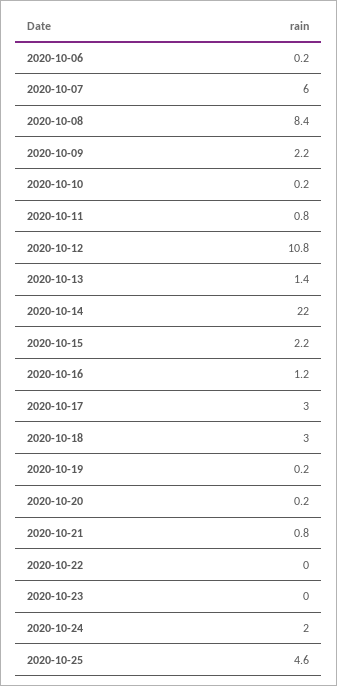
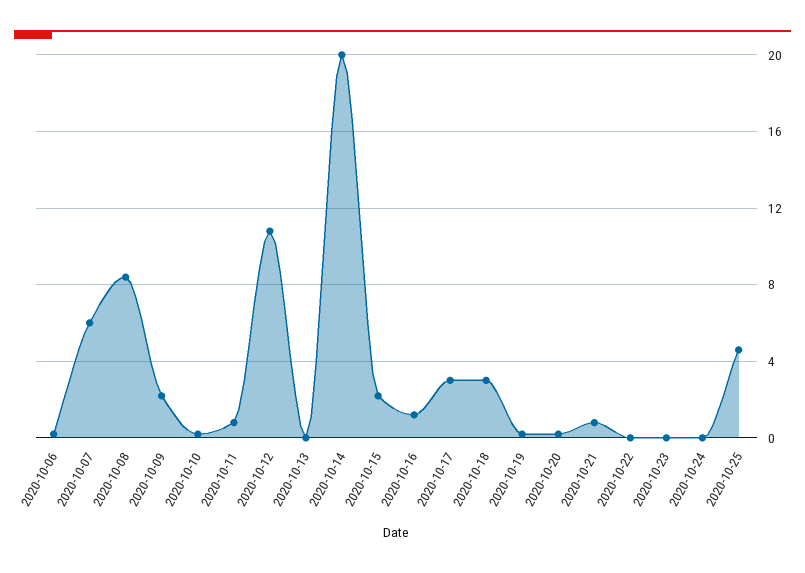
  {
    "2020-10-06": 0.2,
    "2020-10-07": 6,
    "2020-10-08": 8.4,
    "2020-10-09": 2.2,
    "2020-10-10": 0.2,
    "2020-10-11": 0.8,
    "2020-10-12": 10.8,
-   "2020-10-13": 1.4,
+   "2020-10-13": 0,
-   "2020-10-14": 22,
+   "2020-10-14": 20,
    "2020-10-15": 2.2,
    "2020-10-16": 1.2,
    "2020-10-17": 3,
    "2020-10-18": 3,
    "2020-10-19": 0.2,
    "2020-10-20": 0.2,
    "2020-10-21": 0.8,
    "2020-10-22": 0,
    "2020-10-23": 0,
-   "2020-10-24": 2,
+   "2020-10-24": 0,
    "2020-10-25": 4.6
  }

